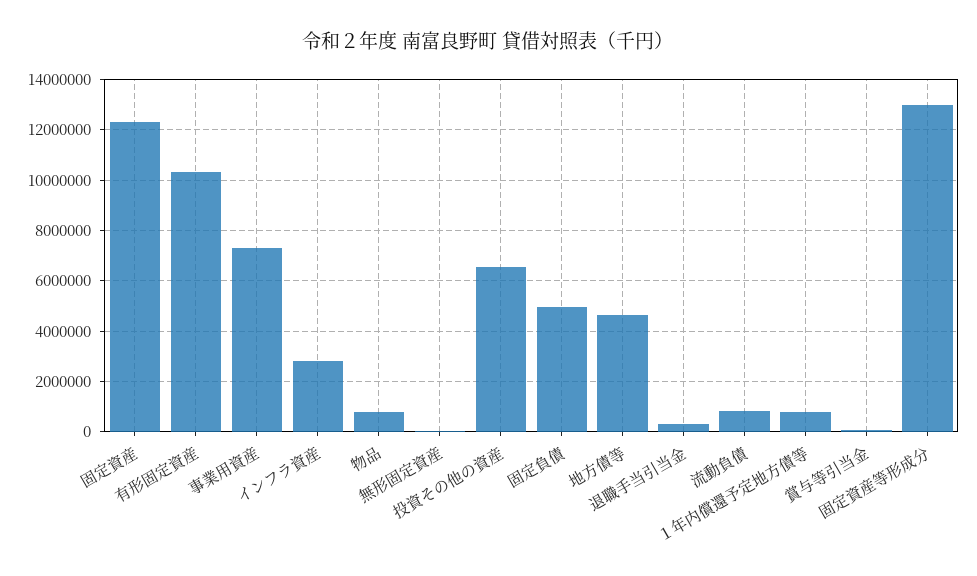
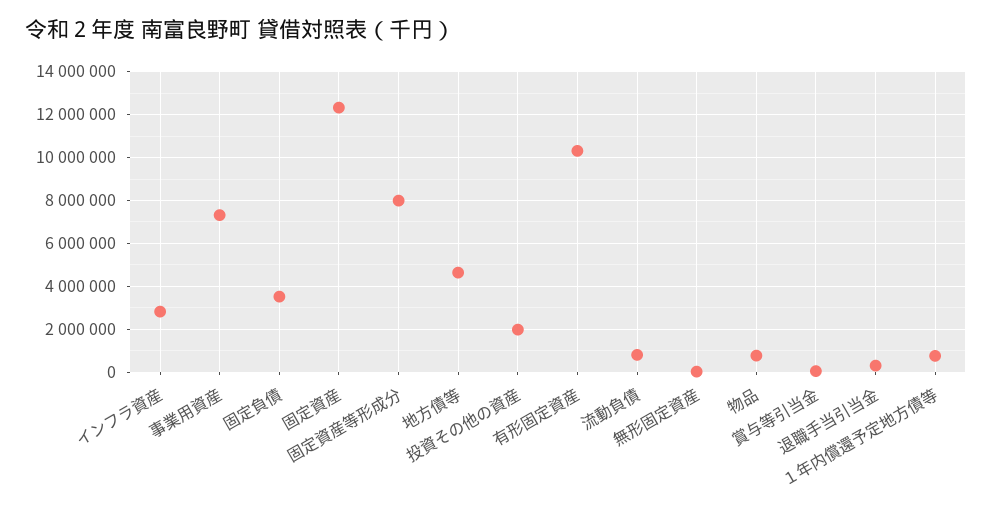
  {
    "固定資産": 12250000,
    "有形固定資産": 10250000,
    "事業用資産": 7250000,
    "インフラ資産": 2750000,
    "物品": 750000,
    "無形固定資産": 0,
-   "投資その他の資産": 6500000,
+   "投資その他の資産": 2000000,
-   "固定負債": 5000000,
+   "固定負債": 3500000,
    "地方債等": 4750000,
    "退職手当引当金": 250000,
    "流動負債": 750000,
    "１年内償還予定地方債等": 750000,
    "賞与等引当金": 0,
-   "固定資産等形成分": 13000000
+   "固定資産等形成分": 8000000
  }

